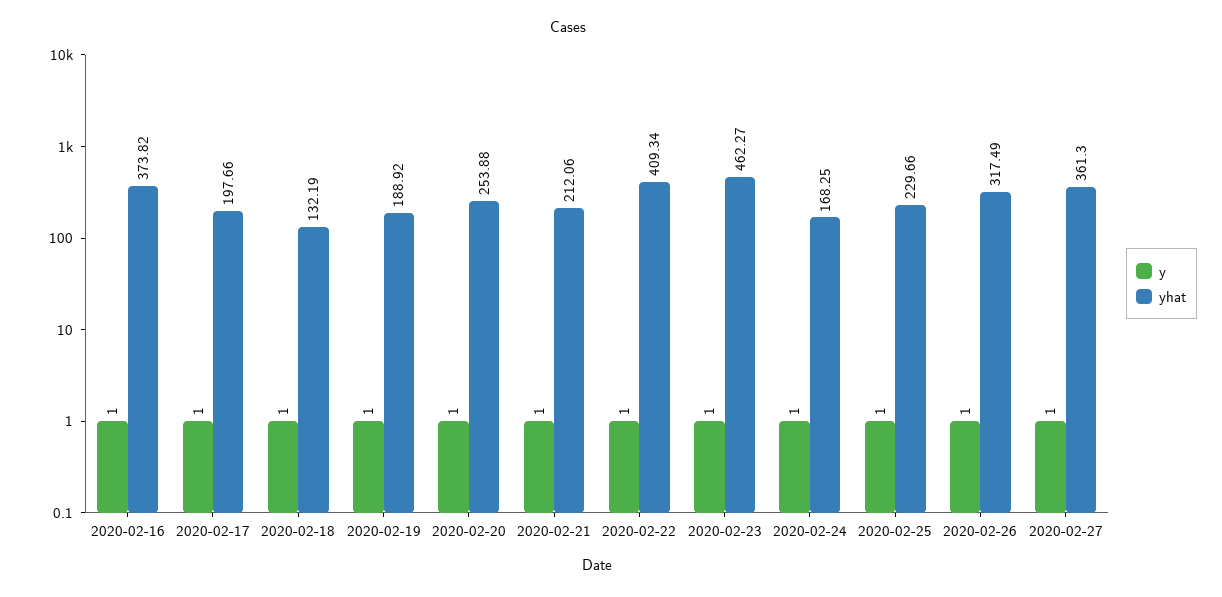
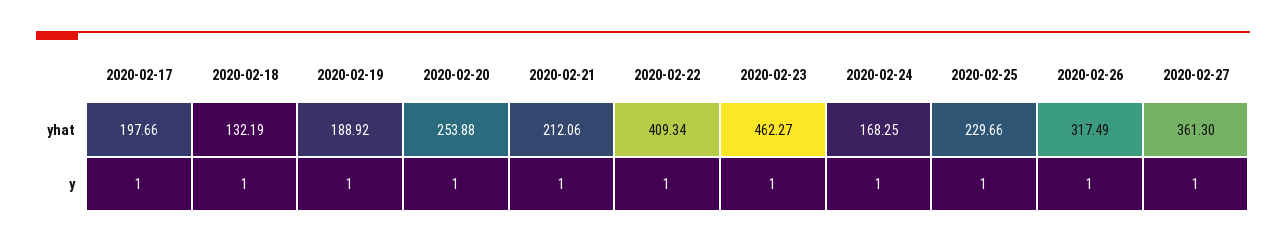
  {
    "y": {
-     "2020-02-16": 1,
      "2020-02-17": 1,
      "2020-02-18": 1,
      "2020-02-19": 1,
      "2020-02-20": 1,
      "2020-02-21": 1,
      "2020-02-22": 1,
      "2020-02-23": 1,
      "2020-02-24": 1,
      "2020-02-25": 1,
      "2020-02-26": 1,
      "2020-02-27": 1
    },
    "yhat": {
-     "2020-02-16": 373.82,
      "2020-02-17": 197.66,
      "2020-02-18": 132.19,
      "2020-02-19": 188.92,
      "2020-02-20": 253.88,
      "2020-02-21": 212.06,
      "2020-02-22": 409.34,
      "2020-02-23": 462.27,
      "2020-02-24": 168.25,
      "2020-02-25": 229.66,
      "2020-02-26": 317.49,
      "2020-02-27": 361.3
    }
  }

